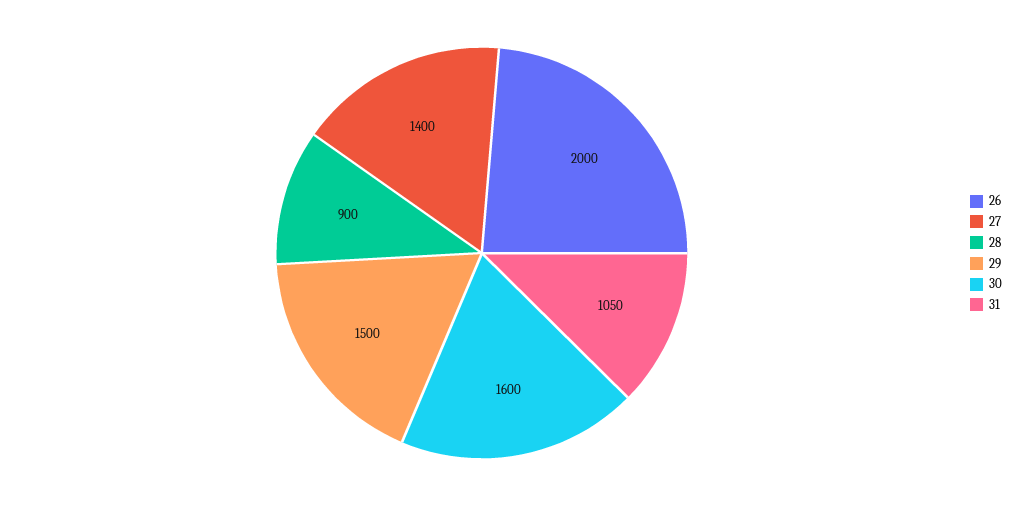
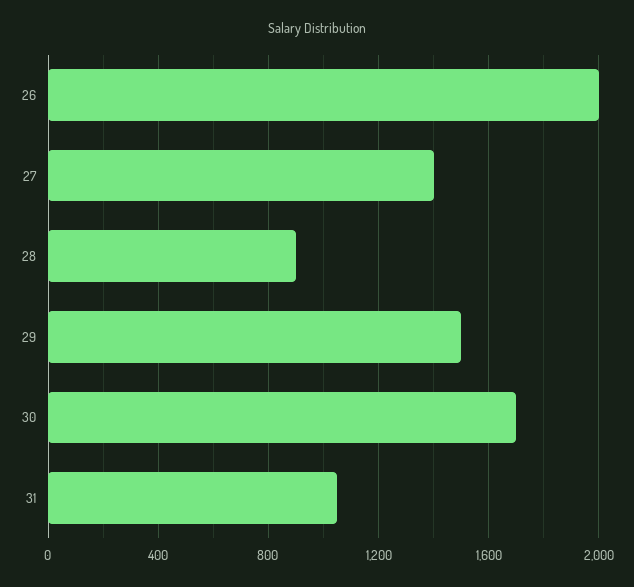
  {
    "26": 2000,
    "27": 1400,
    "28": 900,
    "29": 1500,
-   "30": 1600,
+   "30": 1700,
    "31": 1050
  }

